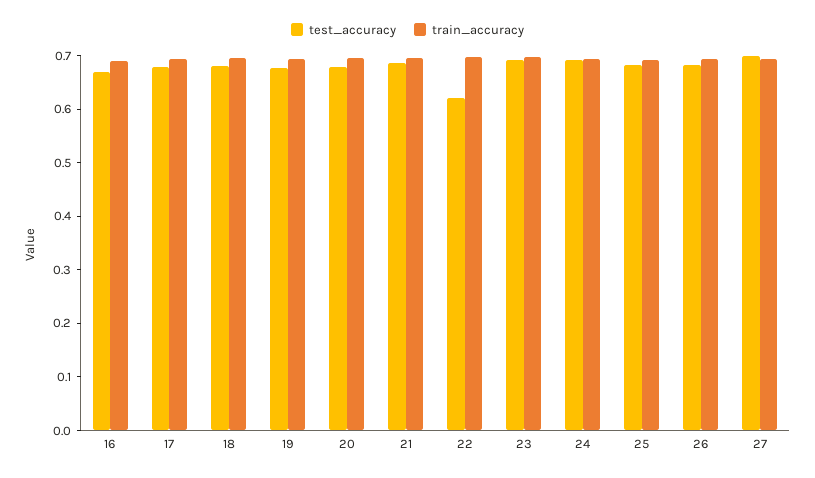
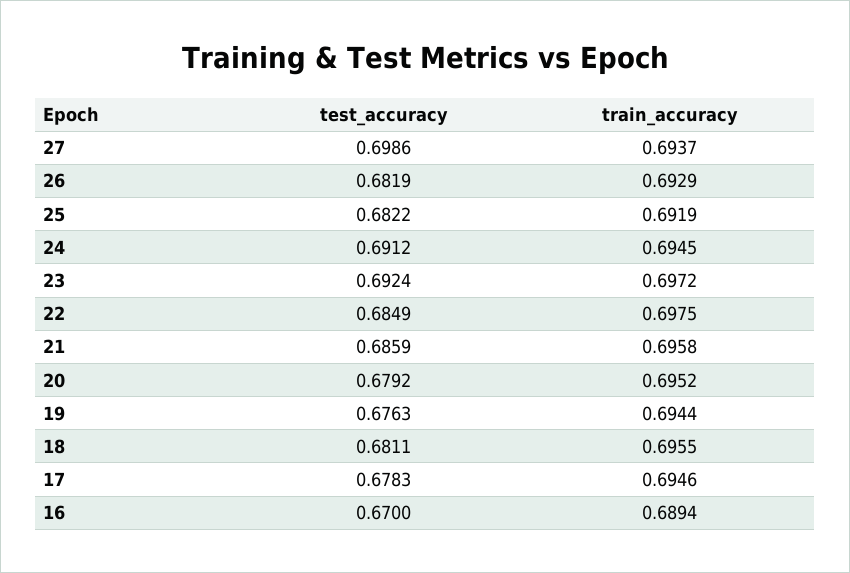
  {
    "test_accuracy": {
      "16": 0.67,
      "17": 0.6783,
      "18": 0.6811,
      "19": 0.6763,
      "20": 0.6792,
      "21": 0.6859,
-     "22": 0.62,
+     "22": 0.6849,
      "23": 0.6924,
      "24": 0.6912,
      "25": 0.6822,
      "26": 0.6819,
      "27": 0.6986
    },
    "train_accuracy": {
      "16": 0.6894,
      "17": 0.6946,
      "18": 0.6955,
      "19": 0.6944,
      "20": 0.6952,
      "21": 0.6958,
      "22": 0.6975,
      "23": 0.6972,
      "24": 0.6945,
      "25": 0.6919,
      "26": 0.6929,
      "27": 0.6937
    }
  }

